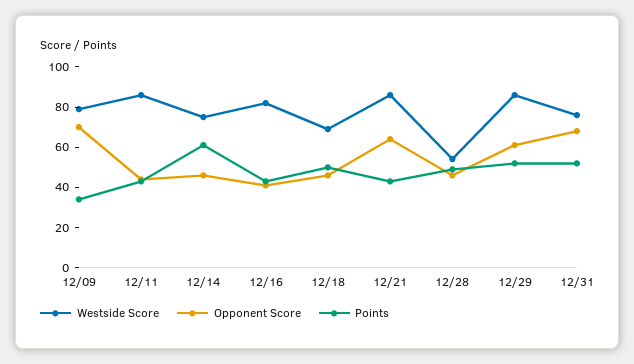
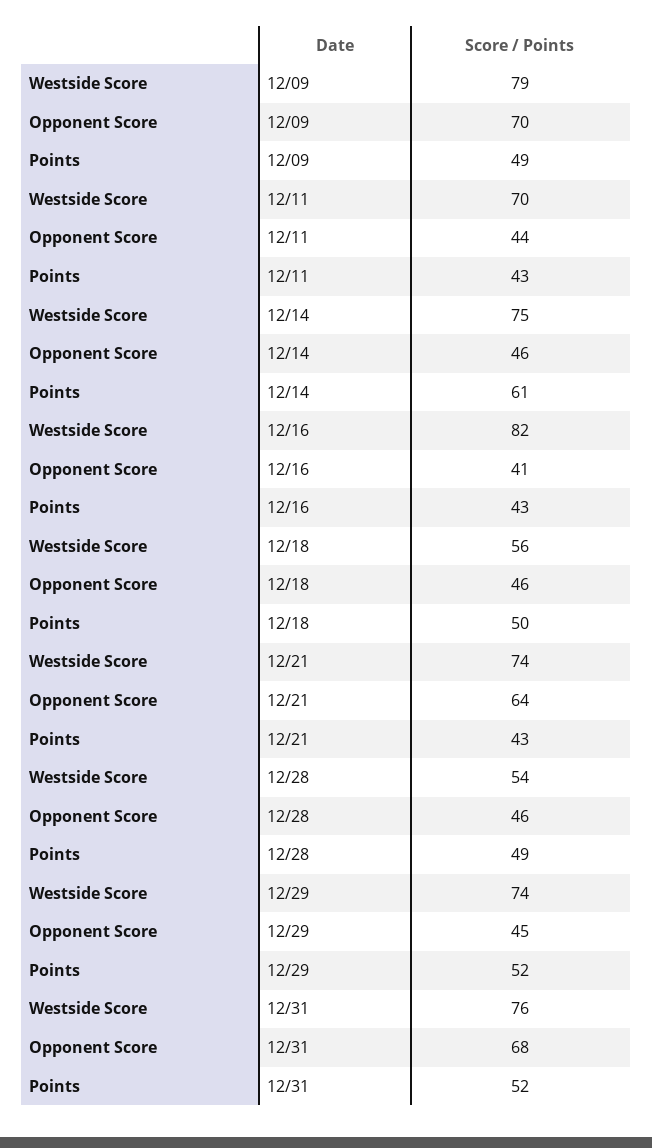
  {
    "Westside Score": {
      "12/09": 79,
-     "12/11": 85,
+     "12/11": 70,
      "12/14": 75,
      "12/16": 82,
-     "12/18": 70,
+     "12/18": 56,
-     "12/21": 85,
+     "12/21": 74,
      "12/28": 54,
-     "12/29": 85,
+     "12/29": 74,
      "12/31": 76
    },
    "Opponent Score": {
      "12/09": 70,
      "12/11": 44,
      "12/14": 46,
      "12/16": 41,
      "12/18": 46,
      "12/21": 64,
      "12/28": 46,
-     "12/29": 60,
+     "12/29": 45,
      "12/31": 68
    },
    "Points": {
-     "12/09": 35,
+     "12/09": 49,
      "12/11": 43,
      "12/14": 61,
      "12/16": 43,
      "12/18": 50,
      "12/21": 43,
      "12/28": 49,
      "12/29": 52,
      "12/31": 52
    }
  }

